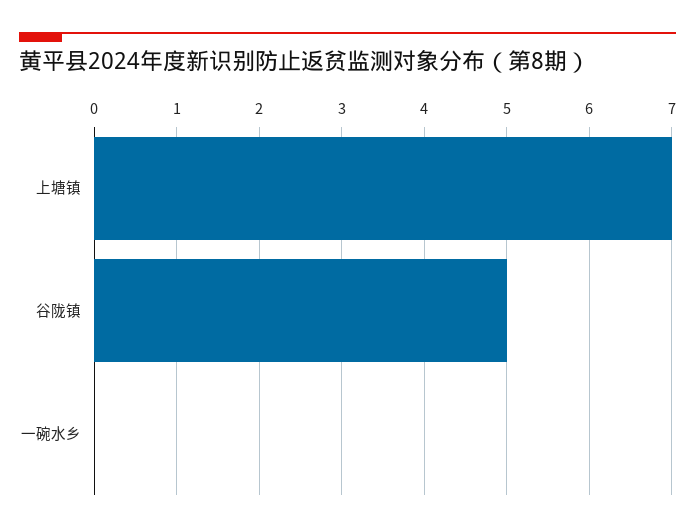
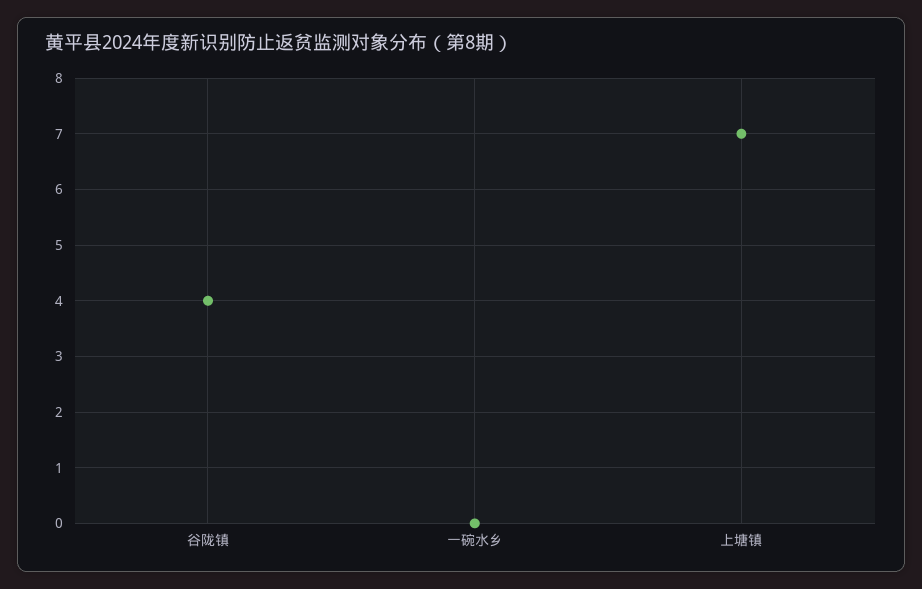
  {
    "上塘镇": 7,
-   "谷陇镇": 5,
+   "谷陇镇": 4,
    "一碗水乡": 0
  }

